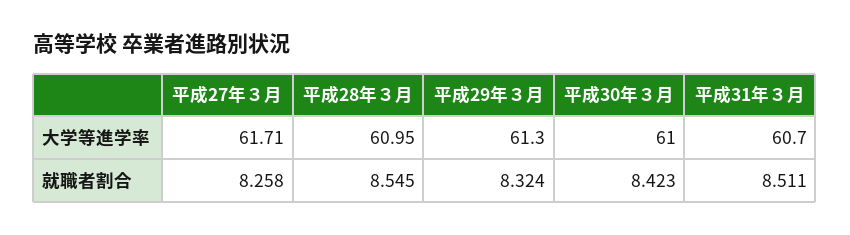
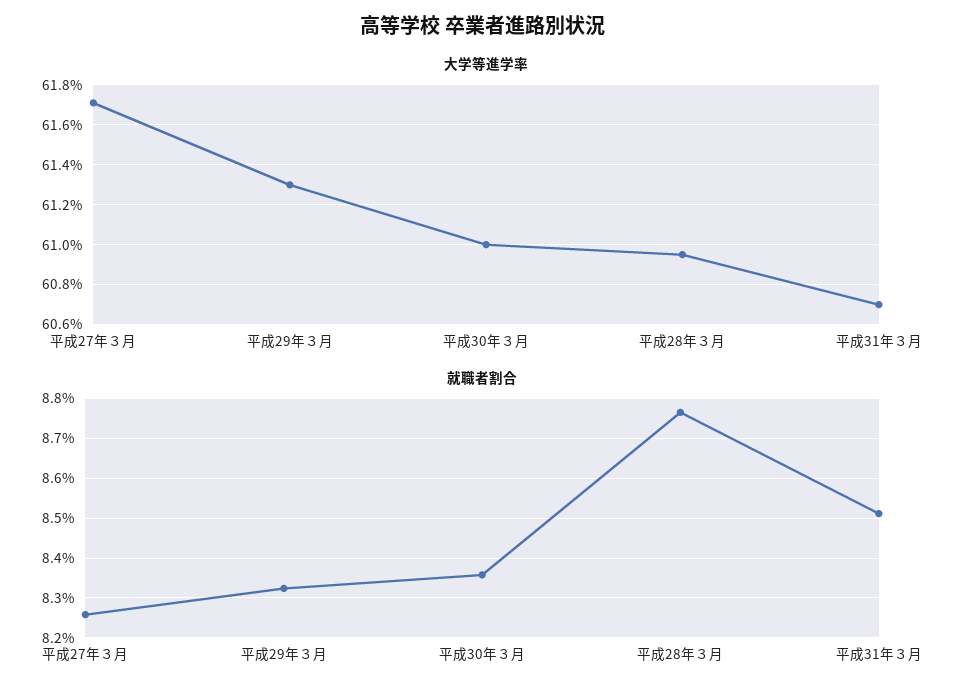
  {
    "大学等進学率": {
      "平成27年３月": 61.71,
      "平成28年３月": 60.95,
      "平成29年３月": 61.3,
      "平成30年３月": 61,
      "平成31年３月": 60.7
    },
    "就職者割合": {
      "平成27年３月": 8.258,
-     "平成28年３月": 8.545,
+     "平成28年３月": 8.76,
      "平成29年３月": 8.324,
-     "平成30年３月": 8.423,
+     "平成30年３月": 8.36,
      "平成31年３月": 8.511
    }
  }

